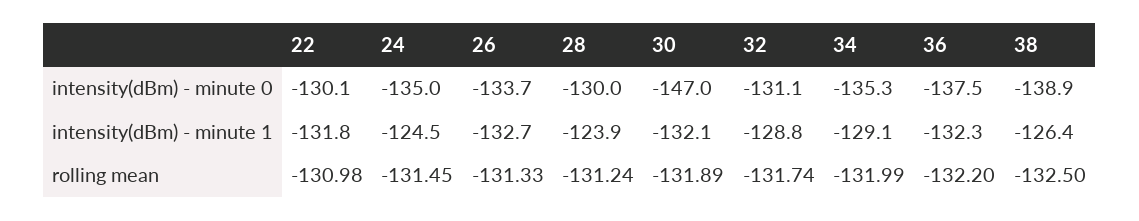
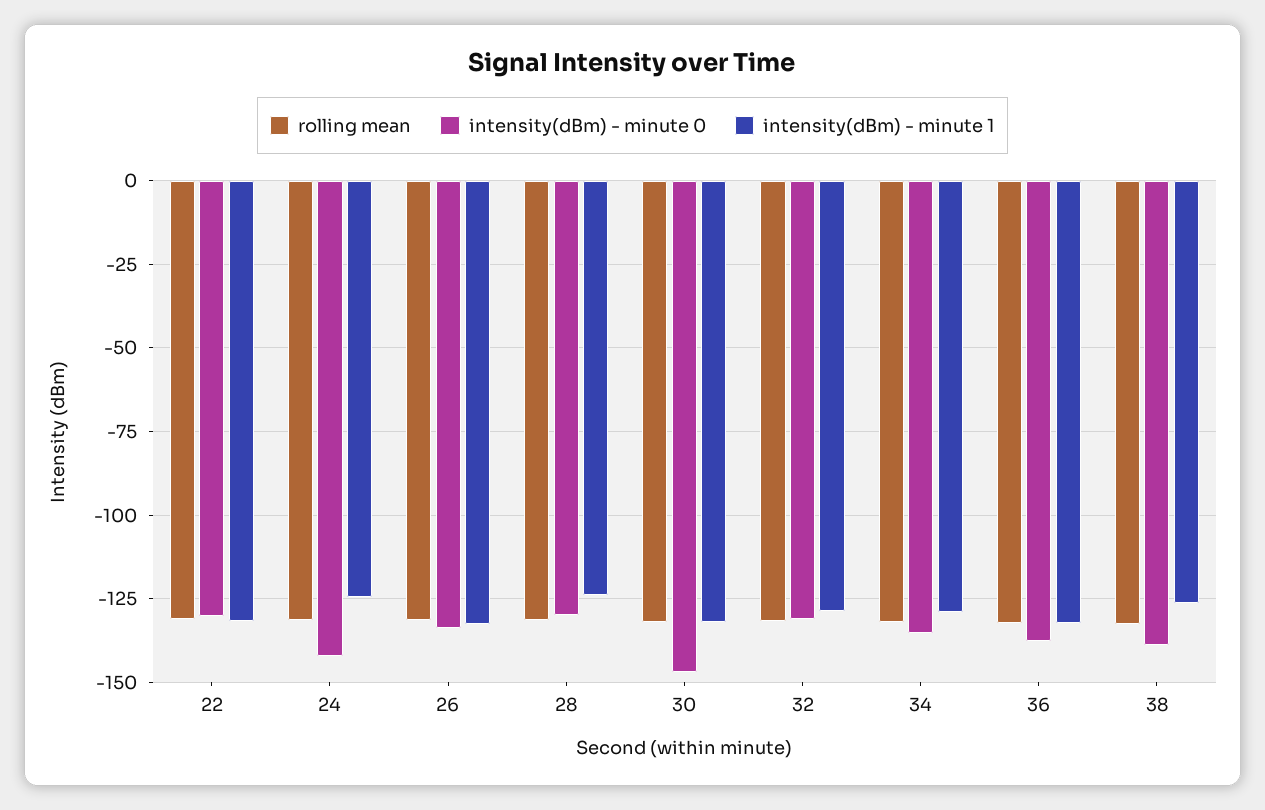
  {
    "intensity(dBm) - minute 0": {
      "22": -130.1,
-     "24": -135,
+     "24": -142.5,
      "26": -133.7,
      "28": -130,
      "30": -147,
      "32": -131.1,
      "34": -135.3,
      "36": -137.5,
      "38": -138.9
    },
    "intensity(dBm) - minute 1": {
      "22": -131.8,
      "24": -124.5,
      "26": -132.7,
      "28": -123.9,
      "30": -132.1,
      "32": -128.8,
      "34": -129.1,
      "36": -132.3,
      "38": -126.4
    },
    "rolling mean": {
      "22": -130.98,
      "24": -131.45,
      "26": -131.33,
      "28": -131.24,
      "30": -131.89,
      "32": -131.74,
      "34": -131.99,
      "36": -132.2,
      "38": -132.5
    }
  }

